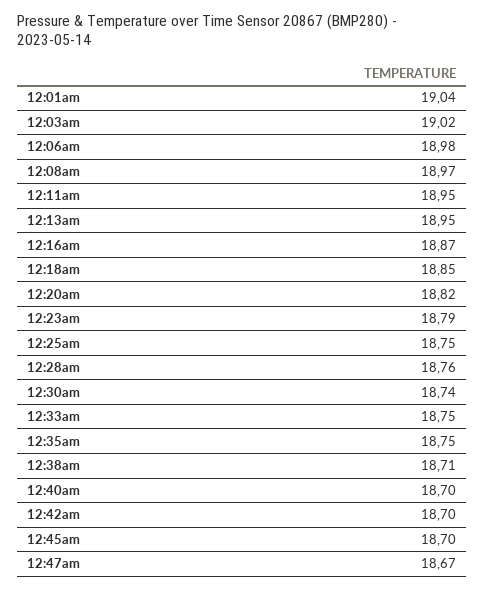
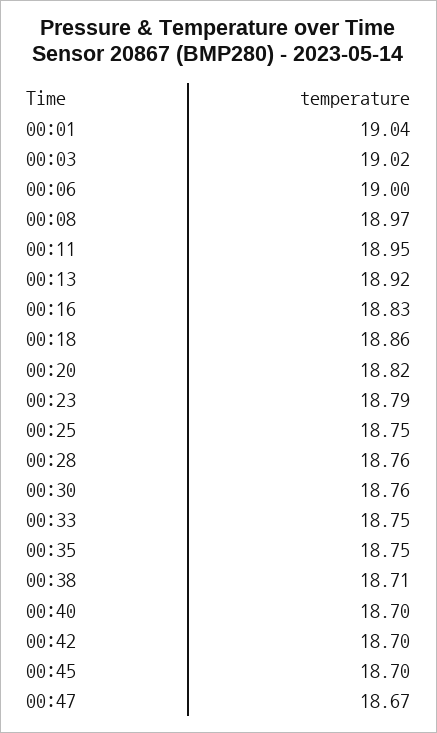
  {
    "12:01am": 19.04,
    "12:03am": 19.02,
-   "12:06am": 18.98,
+   "12:06am": 19,
    "12:08am": 18.97,
    "12:11am": 18.95,
-   "12:13am": 18.95,
+   "12:13am": 18.92,
-   "12:16am": 18.87,
+   "12:16am": 18.83,
-   "12:18am": 18.85,
+   "12:18am": 18.86,
    "12:20am": 18.82,
    "12:23am": 18.79,
    "12:25am": 18.75,
    "12:28am": 18.76,
-   "12:30am": 18.74,
+   "12:30am": 18.76,
    "12:33am": 18.75,
    "12:35am": 18.75,
    "12:38am": 18.71,
    "12:40am": 18.7,
    "12:42am": 18.7,
    "12:45am": 18.7,
    "12:47am": 18.67
  }

